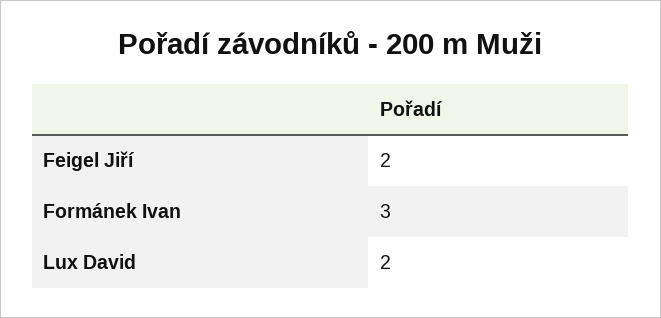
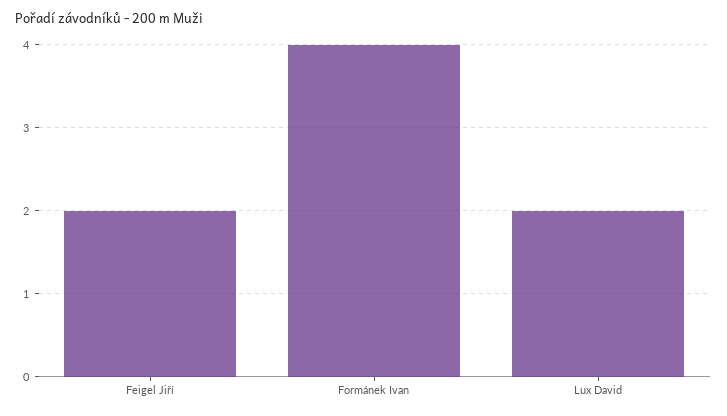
  {
    "Feigel Jiří": 2,
-   "Formánek Ivan": 3,
+   "Formánek Ivan": 4,
    "Lux David": 2
  }

